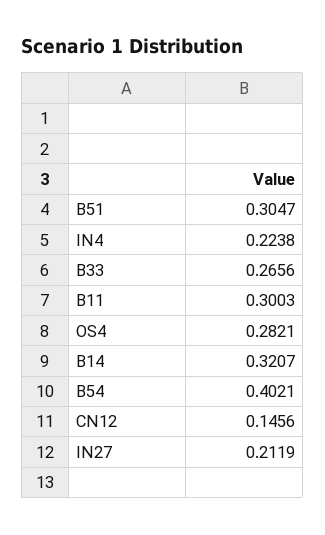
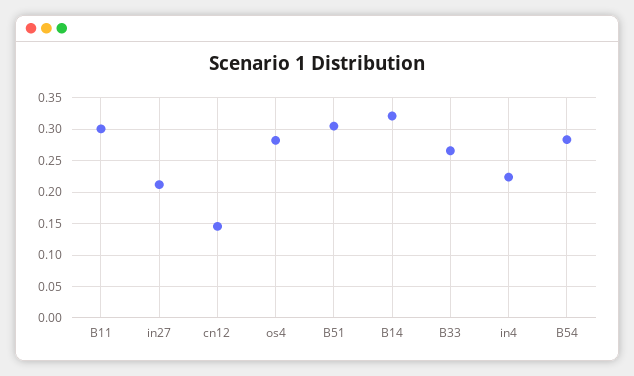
  {
    "B51": 0.3047,
    "IN4": 0.2238,
    "B33": 0.2656,
    "B11": 0.3003,
    "OS4": 0.2821,
    "B14": 0.3207,
-   "B54": 0.4021,
+   "B54": 0.28,
    "CN12": 0.1456,
    "IN27": 0.2119
  }

